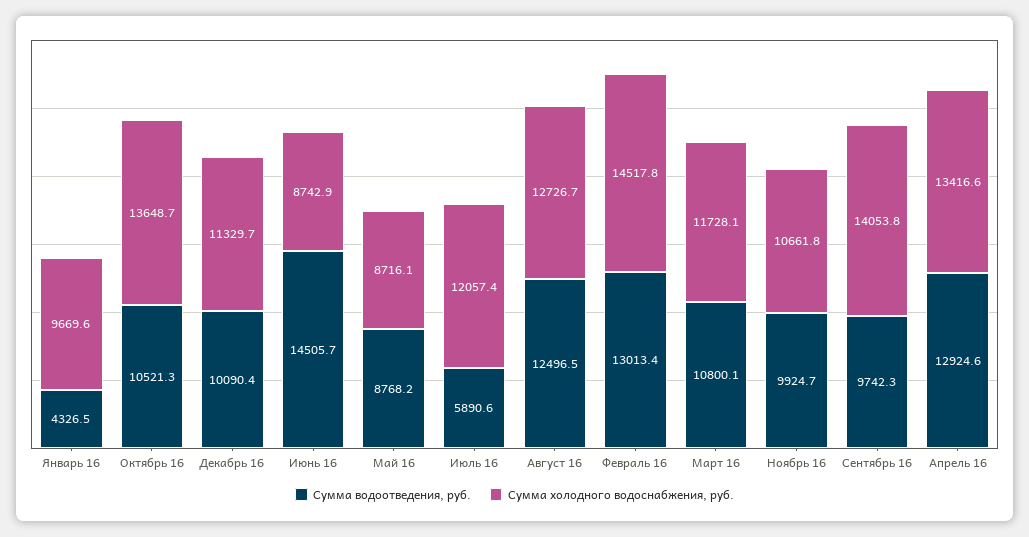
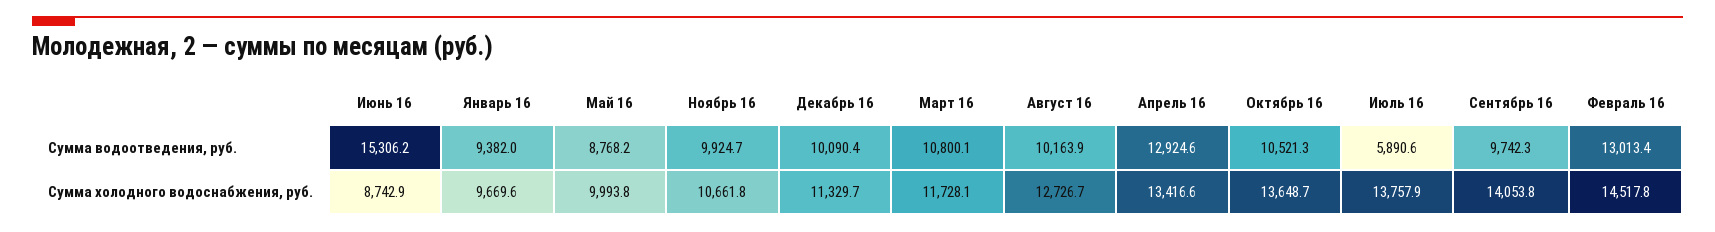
  {
    "Сумма водоотведения, руб.": {
-     "Январь 16": 4326.5,
+     "Январь 16": 9382,
      "Октябрь 16": 10521.3,
      "Декабрь 16": 10090.4,
-     "Июнь 16": 14505.7,
+     "Июнь 16": 15306.2,
      "Май 16": 8768.2,
      "Июль 16": 5890.6,
-     "Август 16": 12496.5,
+     "Август 16": 10163.9,
      "Февраль 16": 13013.4,
      "Март 16": 10800.1,
      "Ноябрь 16": 9924.7,
      "Сентябрь 16": 9742.3,
      "Апрель 16": 12924.6
    },
    "Сумма холодного водоснабжения, руб.": {
      "Январь 16": 9669.6,
      "Октябрь 16": 13648.7,
      "Декабрь 16": 11329.7,
      "Июнь 16": 8742.9,
-     "Май 16": 8716.1,
+     "Май 16": 9993.8,
-     "Июль 16": 12057.4,
+     "Июль 16": 13757.9,
      "Август 16": 12726.7,
      "Февраль 16": 14517.8,
      "Март 16": 11728.1,
      "Ноябрь 16": 10661.8,
      "Сентябрь 16": 14053.8,
      "Апрель 16": 13416.6
    }
  }

